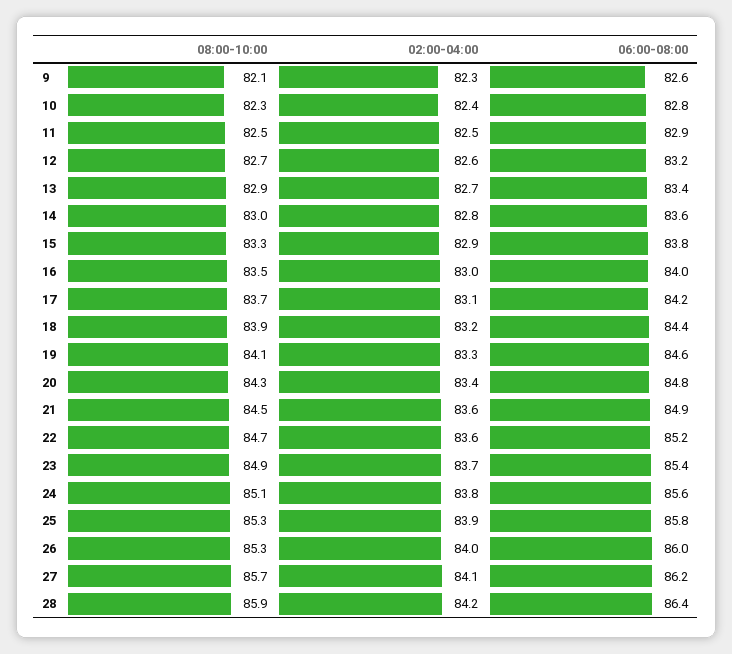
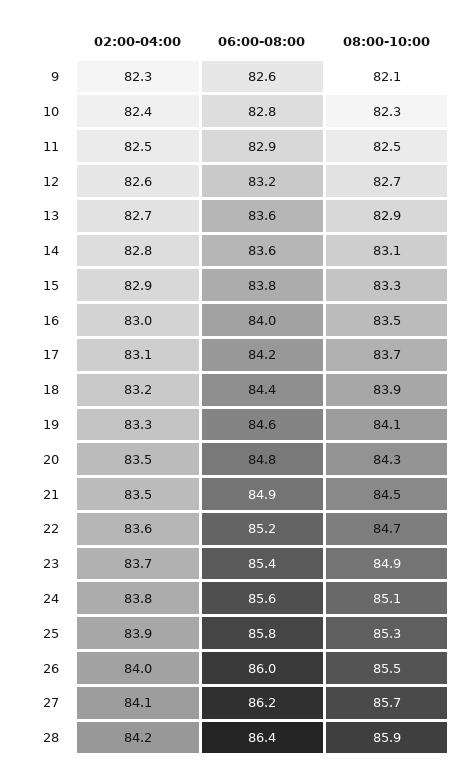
  {
    "08:00-10:00": {
      "9": 82.1,
      "10": 82.3,
      "11": 82.5,
      "12": 82.7,
      "13": 82.9,
-     "14": 83,
+     "14": 83.1,
      "15": 83.3,
      "16": 83.5,
      "17": 83.7,
      "18": 83.9,
      "19": 84.1,
      "20": 84.3,
      "21": 84.5,
      "22": 84.7,
      "23": 84.9,
      "24": 85.1,
      "25": 85.3,
-     "26": 85.3,
+     "26": 85.5,
      "27": 85.7,
      "28": 85.9
    },
    "02:00-04:00": {
      "9": 82.3,
      "10": 82.4,
      "11": 82.5,
      "12": 82.6,
      "13": 82.7,
      "14": 82.8,
      "15": 82.9,
      "16": 83,
      "17": 83.1,
      "18": 83.2,
      "19": 83.3,
-     "20": 83.4,
+     "20": 83.5,
-     "21": 83.6,
+     "21": 83.5,
      "22": 83.6,
      "23": 83.7,
      "24": 83.8,
      "25": 83.9,
      "26": 84,
      "27": 84.1,
      "28": 84.2
    },
    "06:00-08:00": {
      "9": 82.6,
      "10": 82.8,
      "11": 82.9,
      "12": 83.2,
-     "13": 83.4,
+     "13": 83.6,
      "14": 83.6,
      "15": 83.8,
      "16": 84,
      "17": 84.2,
      "18": 84.4,
      "19": 84.6,
      "20": 84.8,
      "21": 84.9,
      "22": 85.2,
      "23": 85.4,
      "24": 85.6,
      "25": 85.8,
      "26": 86,
      "27": 86.2,
      "28": 86.4
    }
  }

